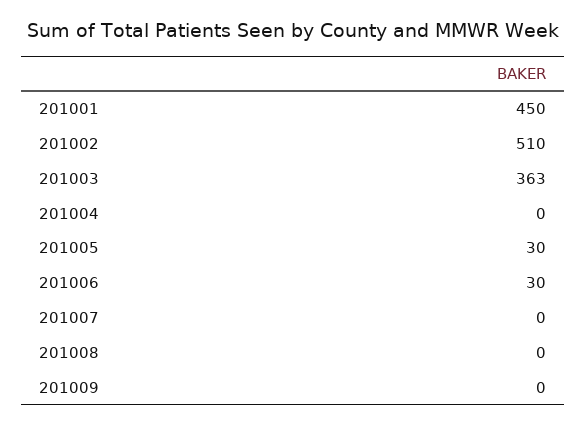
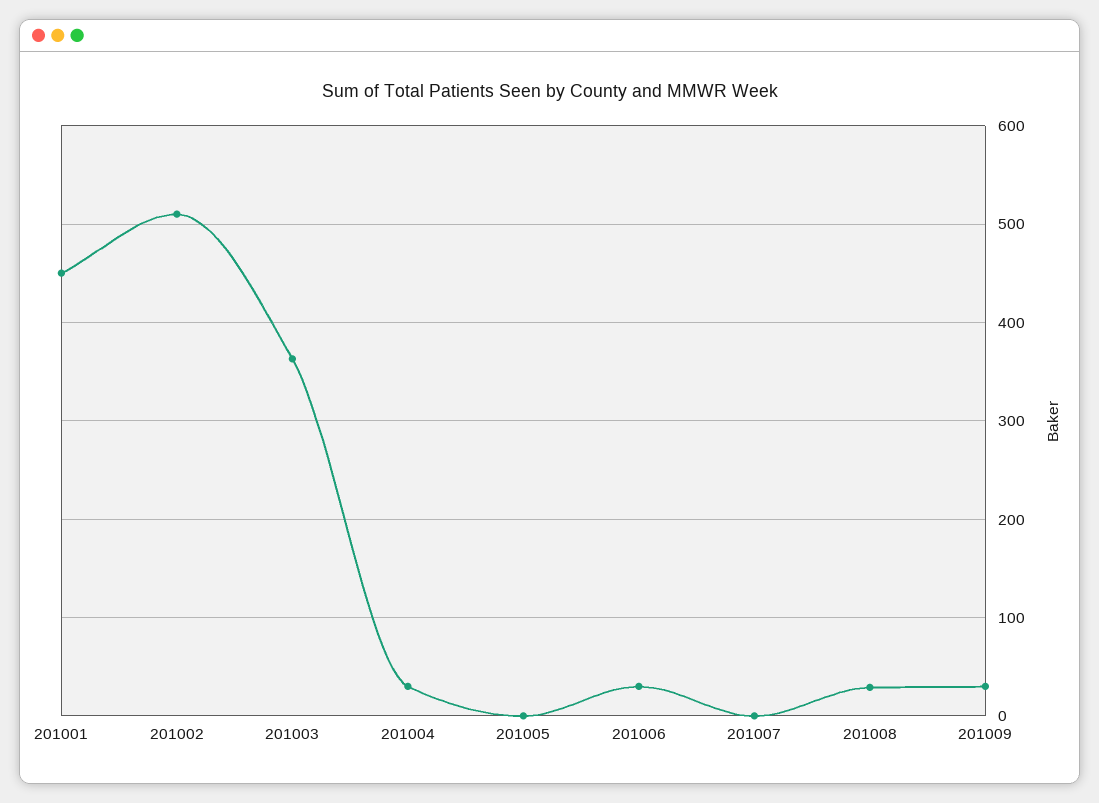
  {
    "201001": 450,
    "201002": 510,
    "201003": 363,
-   "201004": 0,
+   "201004": 30,
-   "201005": 30,
+   "201005": 0,
    "201006": 30,
    "201007": 0,
-   "201008": 0,
+   "201008": 30,
-   "201009": 0
+   "201009": 30
  }

